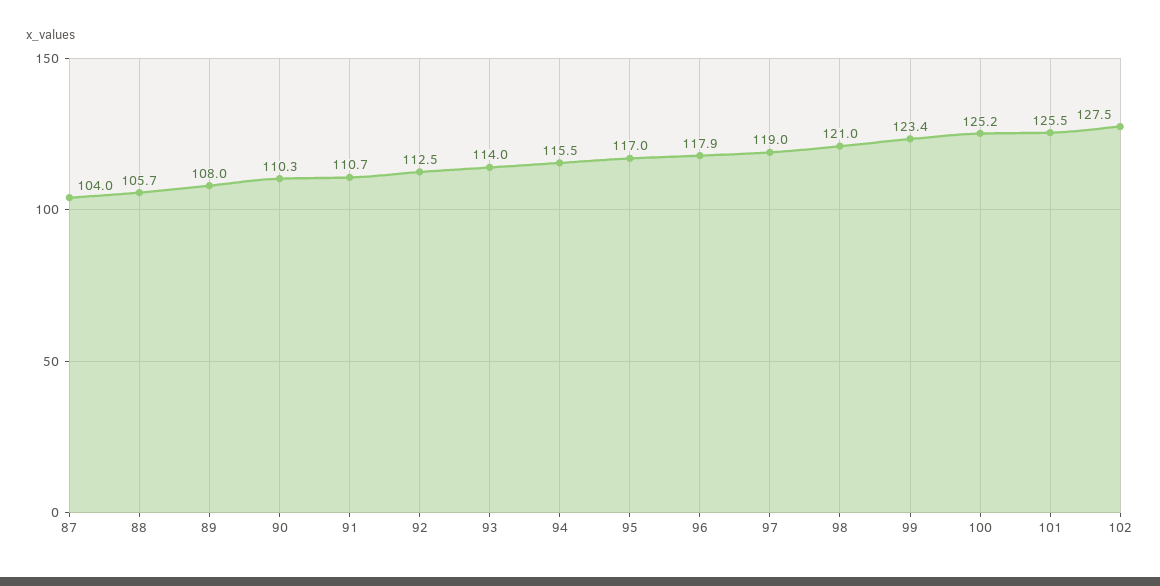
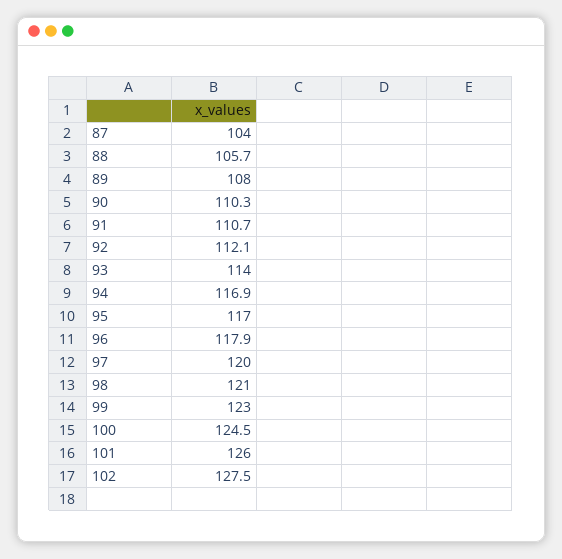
  {
    "87": 104,
    "88": 105.7,
    "89": 108,
    "90": 110.3,
    "91": 110.7,
-   "92": 112.5,
+   "92": 112.1,
    "93": 114,
-   "94": 115.5,
+   "94": 116.9,
    "95": 117,
    "96": 117.9,
-   "97": 119,
+   "97": 120,
    "98": 121,
-   "99": 123.4,
+   "99": 123,
-   "100": 125.2,
+   "100": 124.5,
-   "101": 125.5,
+   "101": 126,
    "102": 127.5
  }

